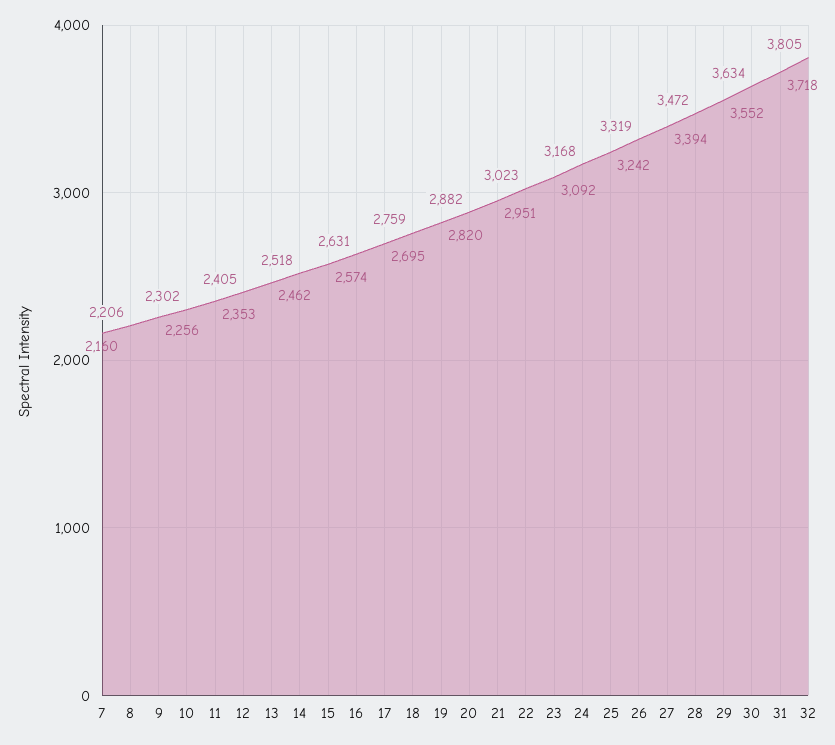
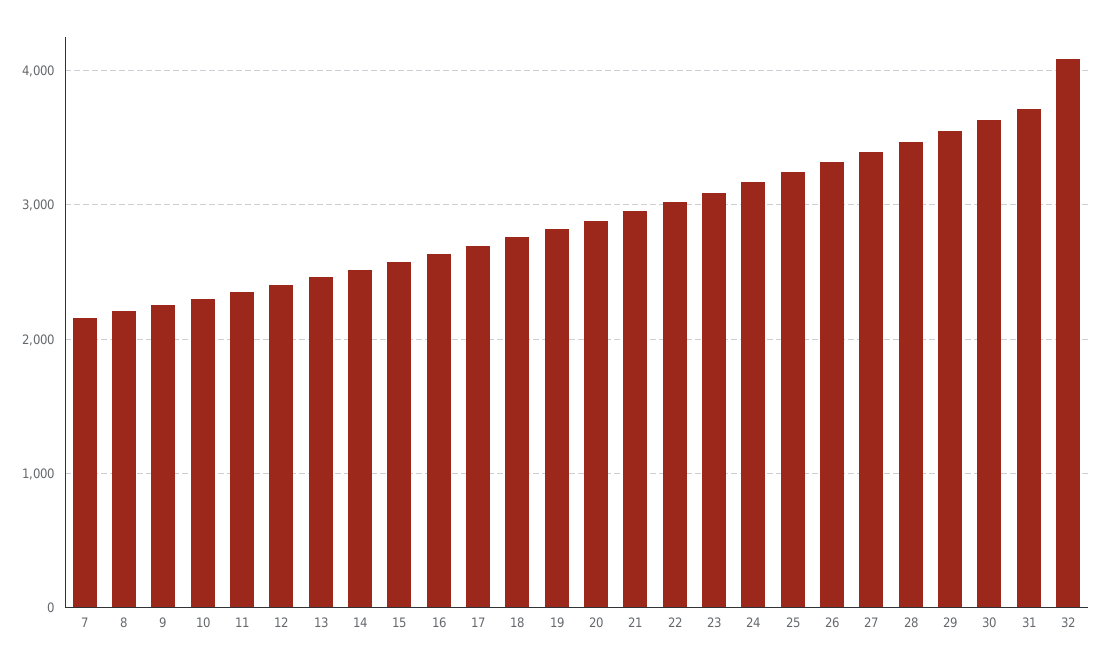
  {
    "7": 2160,
    "8": 2206,
    "9": 2256,
    "10": 2302,
    "11": 2353,
    "12": 2405,
    "13": 2462,
    "14": 2518,
    "15": 2574,
    "16": 2631,
    "17": 2695,
    "18": 2759,
    "19": 2820,
    "20": 2882,
    "21": 2951,
    "22": 3023,
    "23": 3092,
    "24": 3168,
    "25": 3242,
    "26": 3319,
    "27": 3394,
    "28": 3472,
    "29": 3552,
    "30": 3634,
    "31": 3718,
-   "32": 3805
+   "32": 4100
  }

